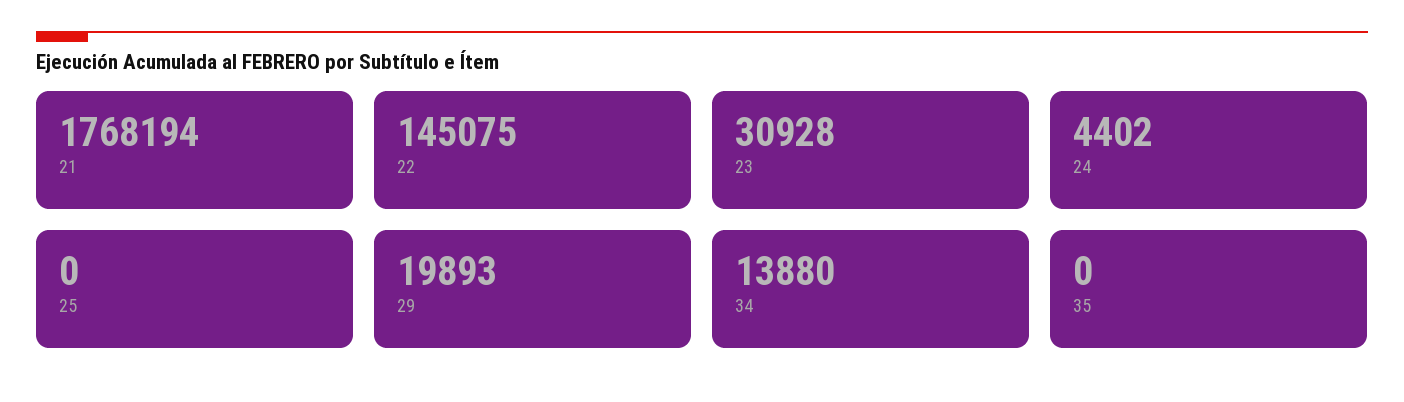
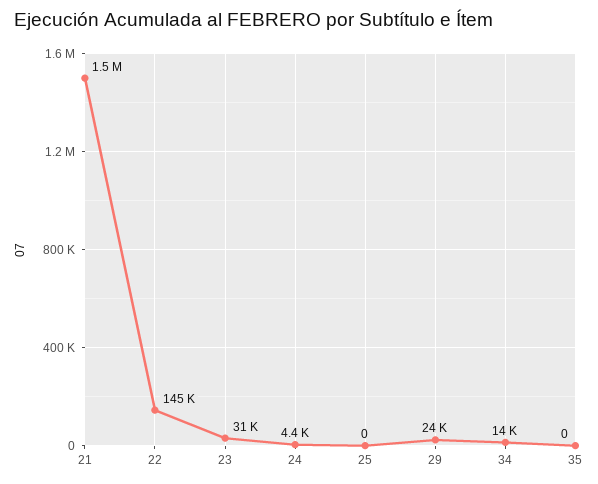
  {
-   "21": 1768194,
+   "21": 1500000,
    "22": 145075,
    "23": 30928,
    "24": 4402,
    "25": 0,
-   "29": 19893,
+   "29": 24000,
    "34": 13880,
    "35": 0
  }

